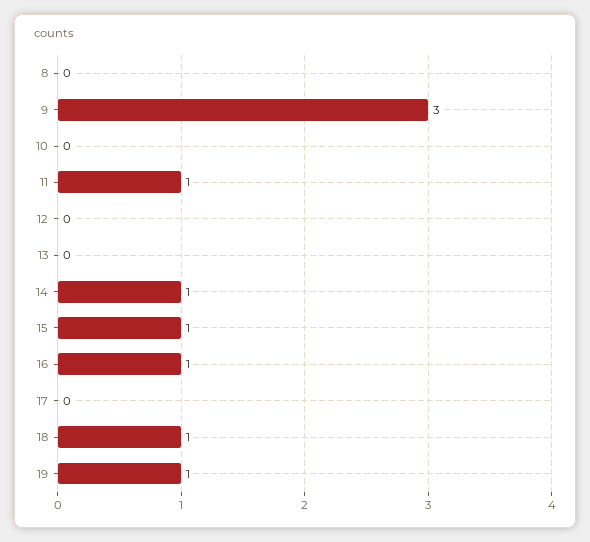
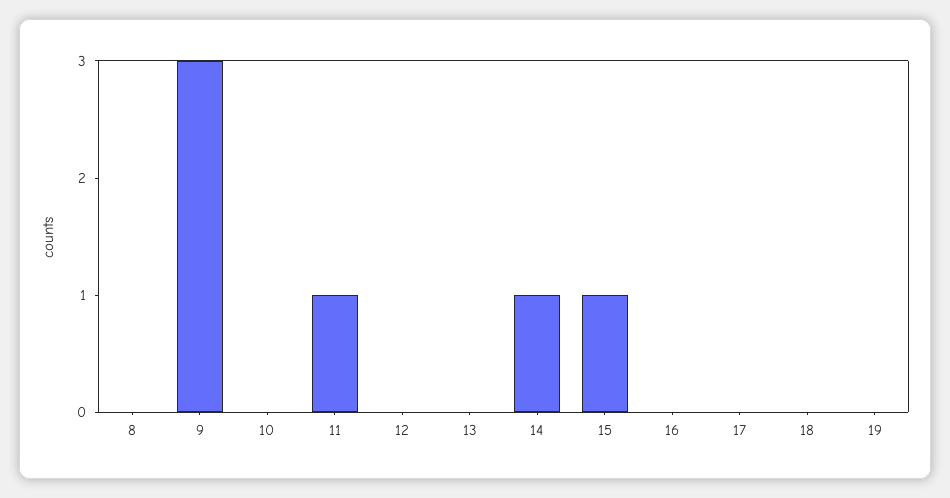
  {
    "8": 0,
    "9": 3,
    "10": 0,
    "11": 1,
    "12": 0,
    "13": 0,
    "14": 1,
    "15": 1,
-   "16": 1,
+   "16": 0,
    "17": 0,
-   "18": 1,
+   "18": 0,
-   "19": 1
+   "19": 0
  }

